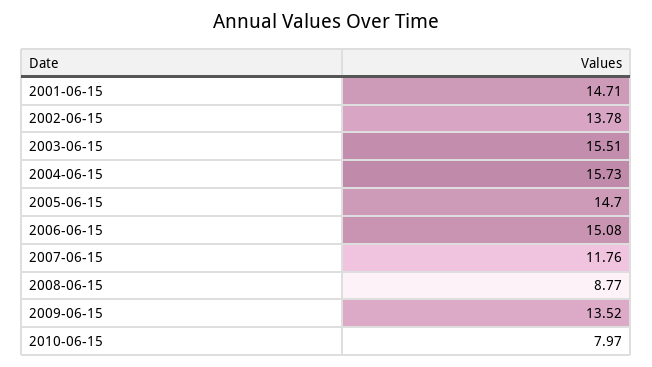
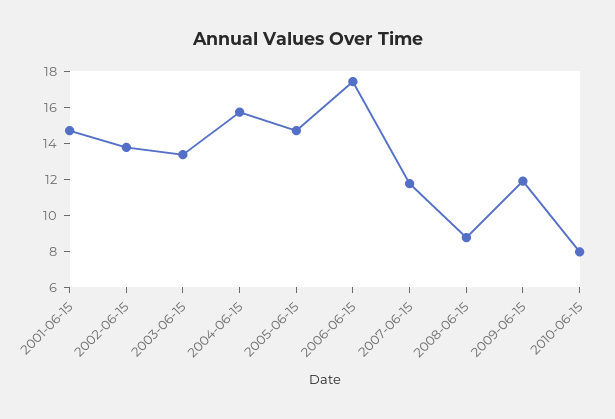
  {
    "2001-06-15": 14.71,
    "2002-06-15": 13.78,
-   "2003-06-15": 15.51,
+   "2003-06-15": 13.5,
    "2004-06-15": 15.73,
    "2005-06-15": 14.7,
-   "2006-06-15": 15.08,
+   "2006-06-15": 17.5,
    "2007-06-15": 11.76,
    "2008-06-15": 8.77,
-   "2009-06-15": 13.52,
+   "2009-06-15": 12,
    "2010-06-15": 7.97
  }

